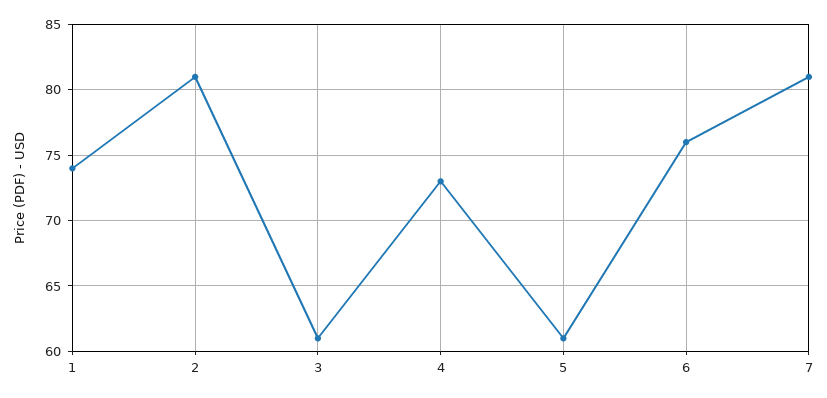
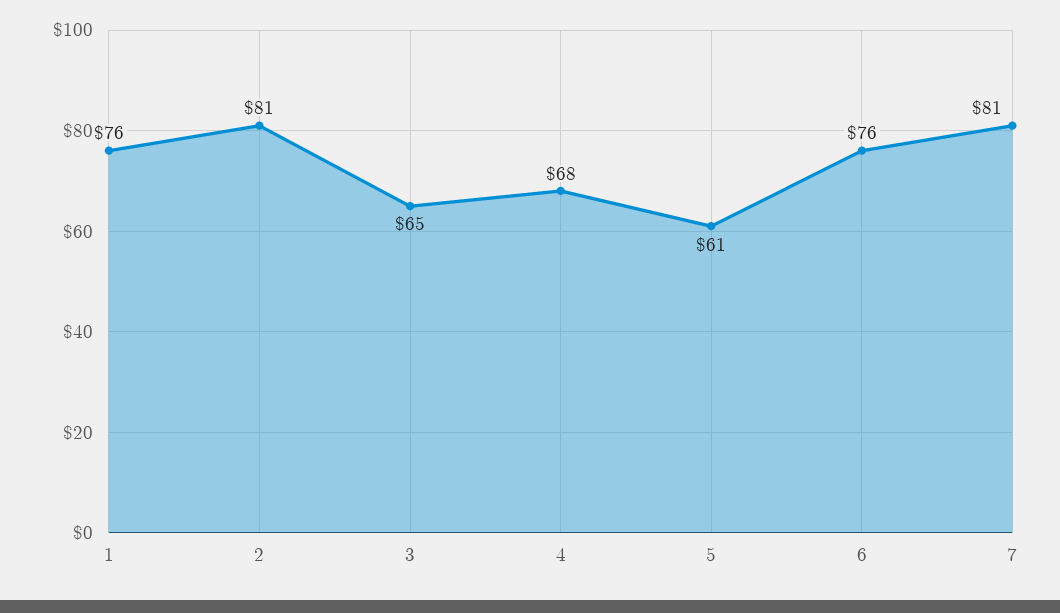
  {
-   "1": 74,
+   "1": 76,
    "2": 81,
-   "3": 61,
+   "3": 65,
-   "4": 73,
+   "4": 68,
    "5": 61,
    "6": 76,
    "7": 81
  }

